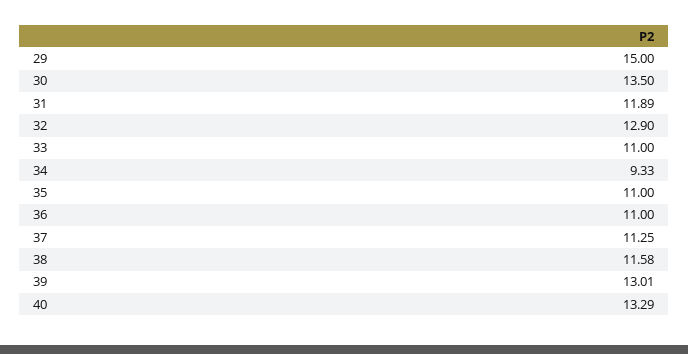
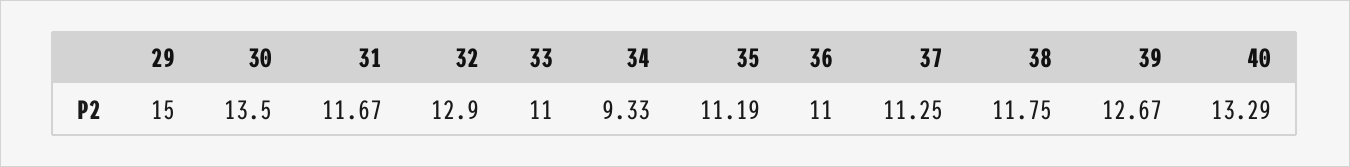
  {
    "29": 15,
    "30": 13.5,
-   "31": 11.89,
+   "31": 11.67,
    "32": 12.9,
    "33": 11,
    "34": 9.33,
-   "35": 11,
+   "35": 11.19,
    "36": 11,
    "37": 11.25,
-   "38": 11.58,
+   "38": 11.75,
-   "39": 13.01,
+   "39": 12.67,
    "40": 13.29
  }

